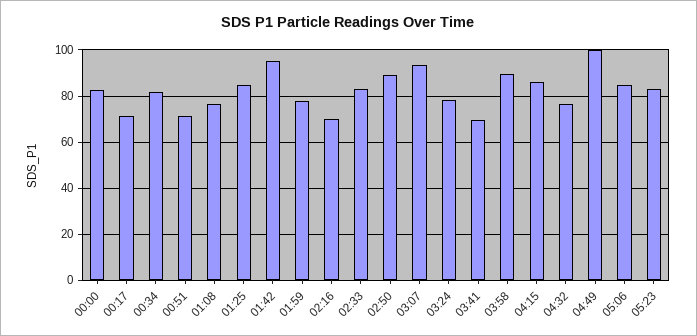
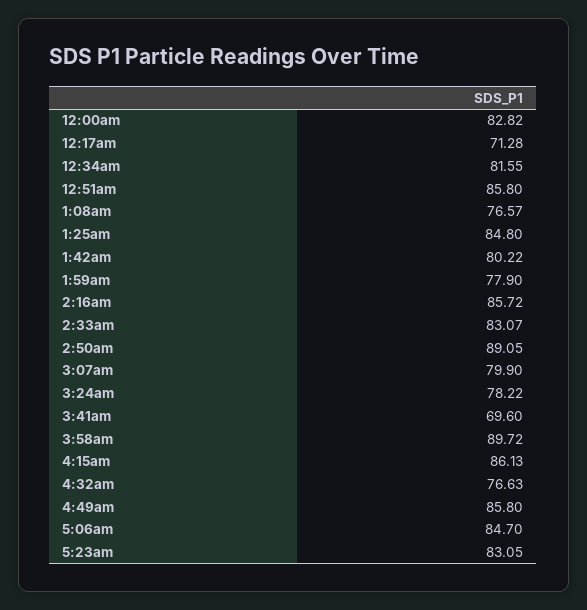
  {
    "00:00": 82.82,
    "00:17": 71.28,
    "00:34": 81.55,
-   "00:51": 70,
+   "00:51": 85.8,
    "01:08": 76.57,
    "01:25": 84.8,
-   "01:42": 95,
+   "01:42": 80.22,
    "01:59": 77.9,
-   "02:16": 70,
+   "02:16": 85.72,
    "02:33": 83.07,
    "02:50": 89.05,
-   "03:07": 95,
+   "03:07": 79.9,
    "03:24": 78.22,
    "03:41": 69.6,
    "03:58": 89.72,
    "04:15": 86.13,
    "04:32": 76.63,
-   "04:49": 100,
+   "04:49": 85.8,
    "05:06": 84.7,
    "05:23": 83.05
  }

